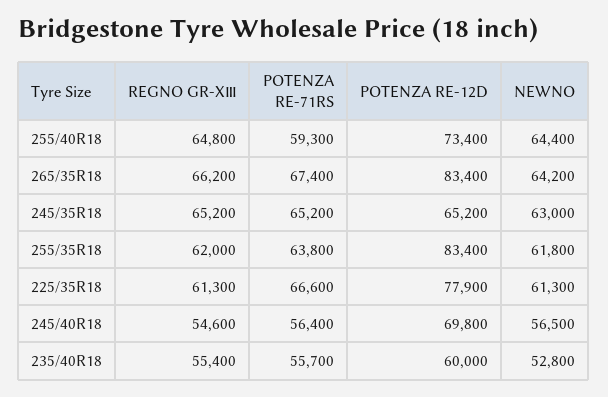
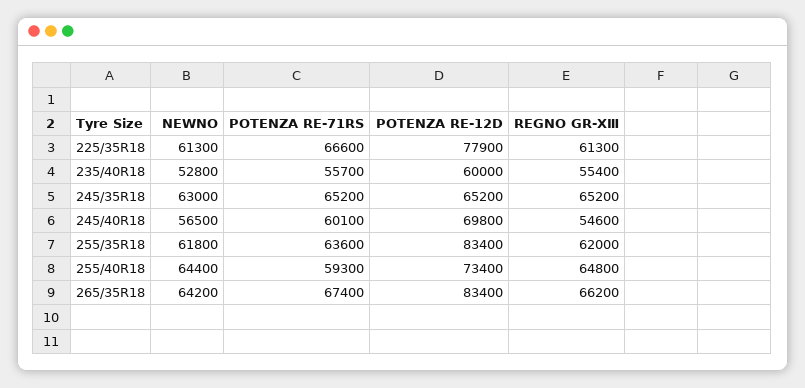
  {
    "REGNO GR-XⅢ": {
      "255/40R18": 64800,
      "265/35R18": 66200,
      "245/35R18": 65200,
      "255/35R18": 62000,
      "225/35R18": 61300,
      "245/40R18": 54600,
      "235/40R18": 55400
    },
    "POTENZA RE-71RS": {
      "255/40R18": 59300,
      "265/35R18": 67400,
      "245/35R18": 65200,
-     "255/35R18": 63800,
+     "255/35R18": 63600,
      "225/35R18": 66600,
-     "245/40R18": 56400,
+     "245/40R18": 60100,
      "235/40R18": 55700
    },
    "POTENZA RE-12D": {
      "255/40R18": 73400,
      "265/35R18": 83400,
      "245/35R18": 65200,
      "255/35R18": 83400,
      "225/35R18": 77900,
      "245/40R18": 69800,
      "235/40R18": 60000
    },
    "NEWNO": {
      "255/40R18": 64400,
      "265/35R18": 64200,
      "245/35R18": 63000,
      "255/35R18": 61800,
      "225/35R18": 61300,
      "245/40R18": 56500,
      "235/40R18": 52800
    }
  }

